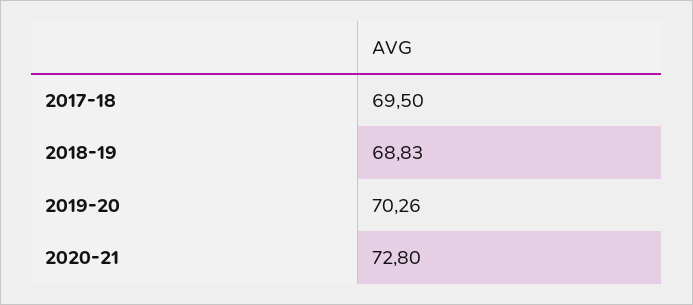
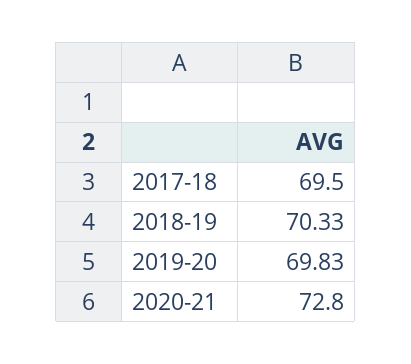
  {
    "2017-18": 69.5,
-   "2018-19": 68.83,
+   "2018-19": 70.33,
-   "2019-20": 70.26,
+   "2019-20": 69.83,
    "2020-21": 72.8
  }

